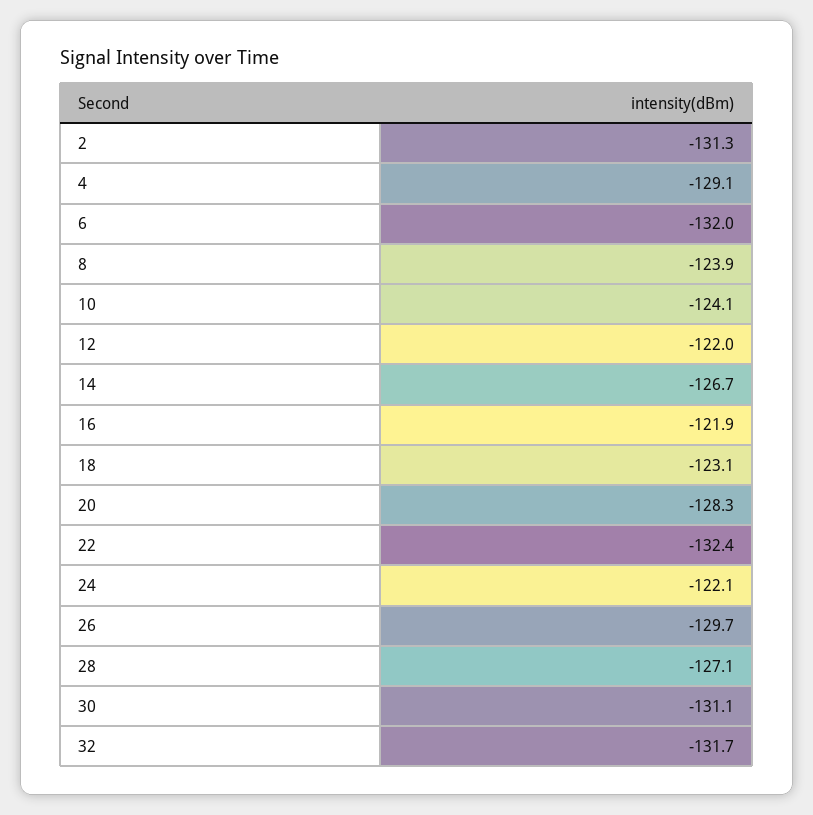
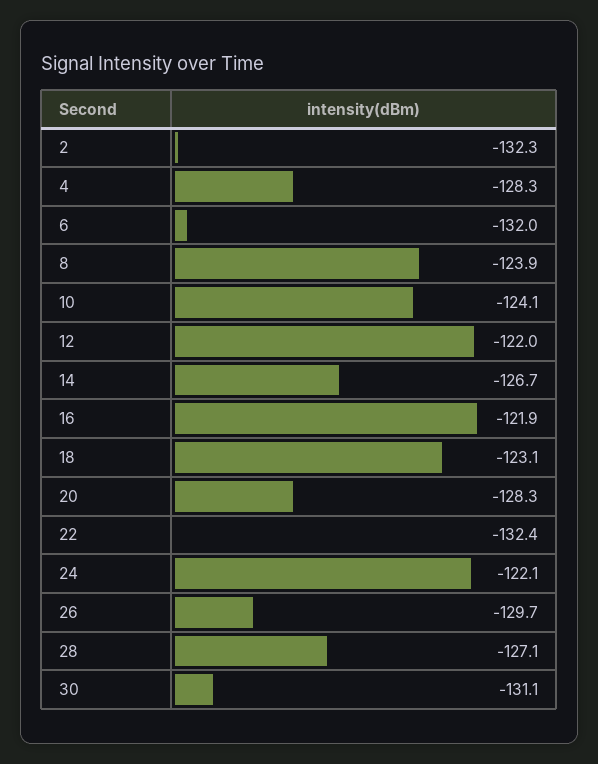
  {
-   "2": -131.3,
+   "2": -132.3,
-   "4": -129.1,
+   "4": -128.3,
    "6": -132,
    "8": -123.9,
    "10": -124.1,
    "12": -122,
    "14": -126.7,
    "16": -121.9,
    "18": -123.1,
    "20": -128.3,
    "22": -132.4,
    "24": -122.1,
    "26": -129.7,
    "28": -127.1,
-   "30": -131.1,
+   "30": -131.1
-   "32": -131.7
  }

